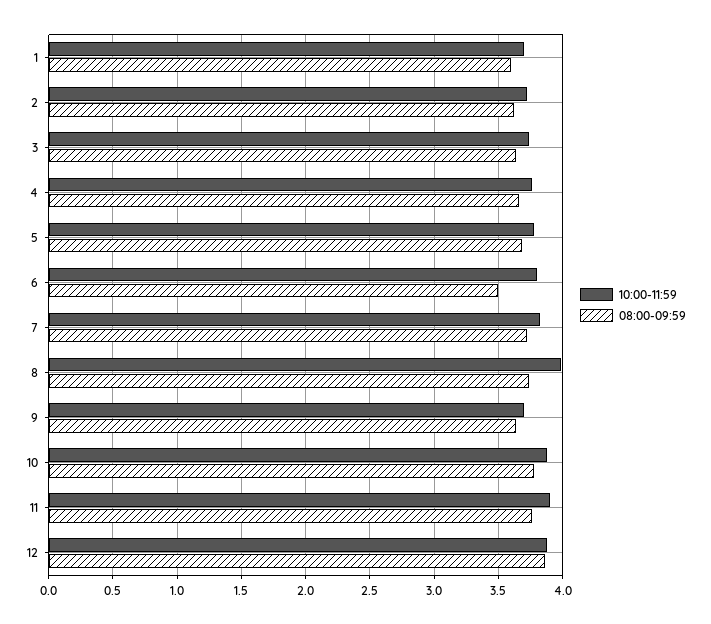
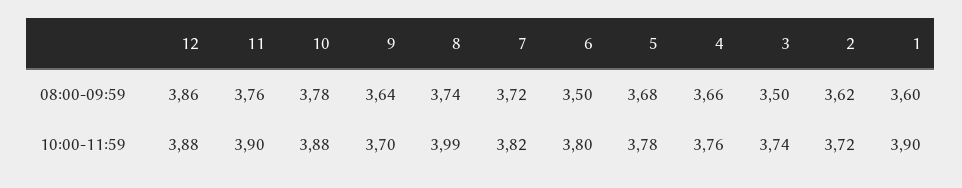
  {
    "10:00-11:59": {
-     "1": 3.7,
+     "1": 3.9,
      "2": 3.72,
      "3": 3.74,
      "4": 3.76,
      "5": 3.78,
      "6": 3.8,
      "7": 3.82,
      "8": 3.99,
      "9": 3.7,
      "10": 3.88,
      "11": 3.9,
      "12": 3.88
    },
    "08:00-09:59": {
      "1": 3.6,
      "2": 3.62,
-     "3": 3.65,
+     "3": 3.5,
      "4": 3.66,
      "5": 3.68,
      "6": 3.5,
      "7": 3.72,
      "8": 3.74,
      "9": 3.64,
      "10": 3.78,
      "11": 3.76,
      "12": 3.86
    }
  }

